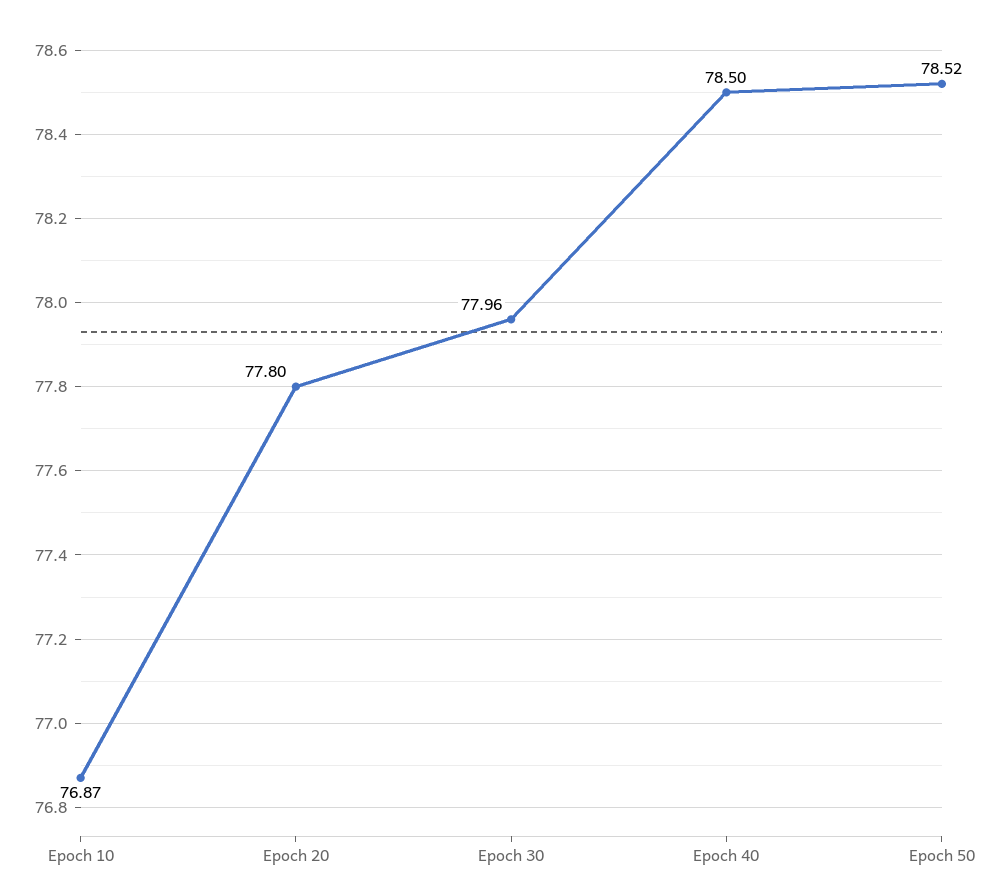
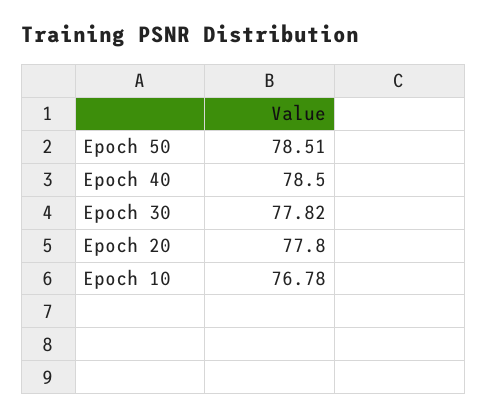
  {
-   "Epoch 10": 76.87,
+   "Epoch 10": 76.78,
    "Epoch 20": 77.8,
-   "Epoch 30": 77.96,
+   "Epoch 30": 77.82,
    "Epoch 40": 78.5,
-   "Epoch 50": 78.52
+   "Epoch 50": 78.51
  }

